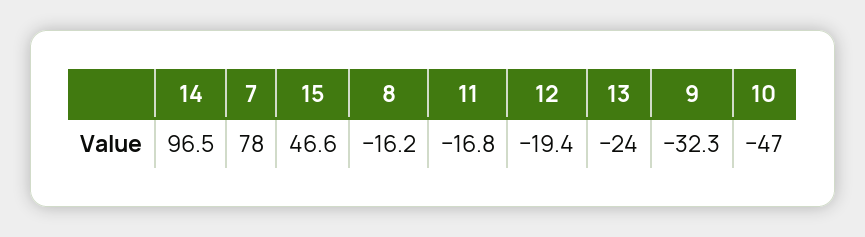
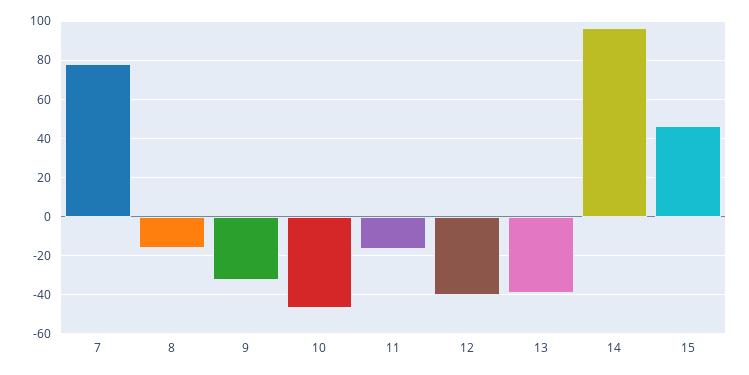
  {
    "14": 96.5,
    "7": 78,
    "15": 46.6,
    "8": -16.2,
    "11": -16.8,
-   "12": -19.4,
+   "12": -40,
-   "13": -24,
+   "13": -40,
    "9": -32.3,
    "10": -47
  }

